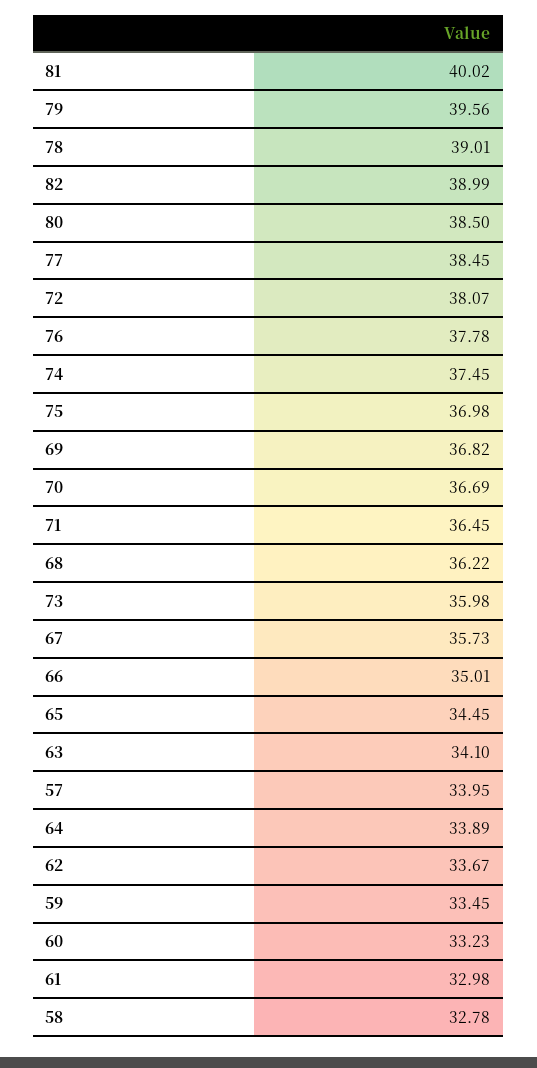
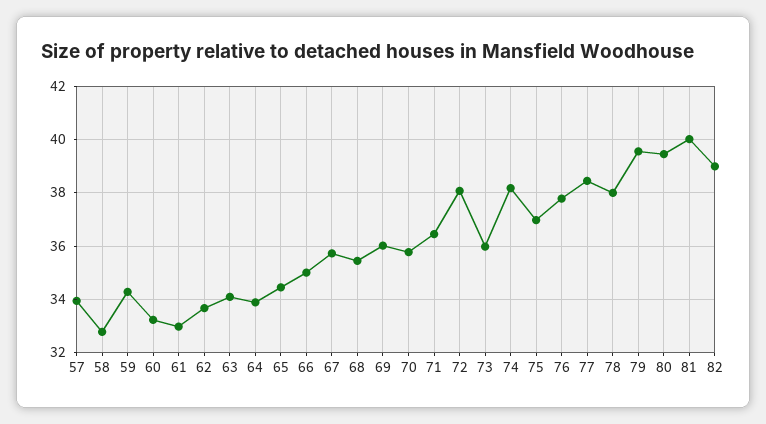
  {
    "81": 40.02,
    "79": 39.56,
-   "78": 39.01,
+   "78": 38,
    "82": 38.99,
-   "80": 38.5,
+   "80": 39.5,
    "77": 38.45,
    "72": 38.07,
    "76": 37.78,
-   "74": 37.45,
+   "74": 38.25,
    "75": 36.98,
-   "69": 36.82,
+   "69": 36,
-   "70": 36.69,
+   "70": 35.75,
    "71": 36.45,
-   "68": 36.22,
+   "68": 35.5,
    "73": 35.98,
    "67": 35.73,
    "66": 35.01,
    "65": 34.45,
    "63": 34.1,
    "57": 33.95,
    "64": 33.89,
    "62": 33.67,
-   "59": 33.45,
+   "59": 34.25,
    "60": 33.23,
    "61": 32.98,
    "58": 32.78
  }

